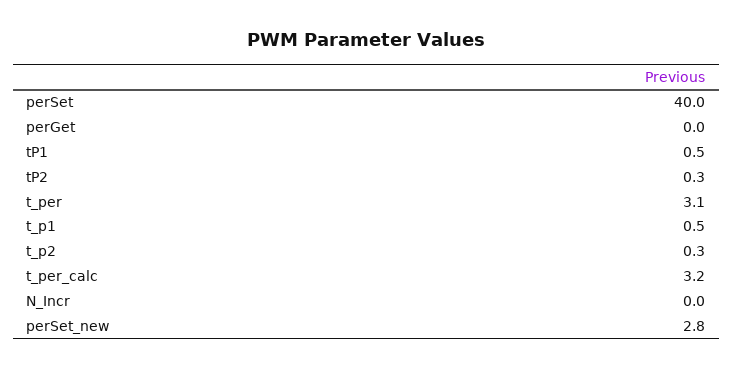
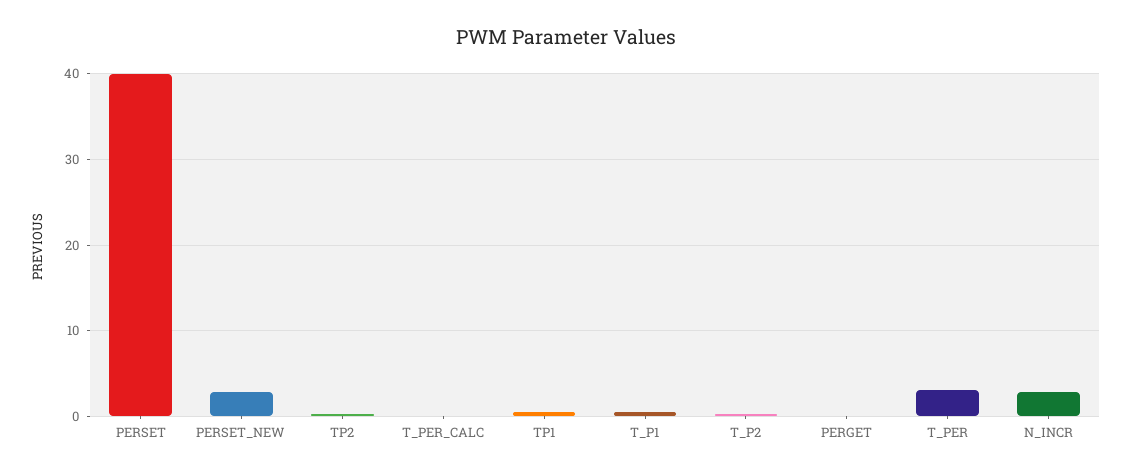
  {
    "perSet": 40,
    "perGet": 0,
    "tP1": 0.5,
    "tP2": 0.3,
    "t_per": 3.1,
    "t_p1": 0.5,
    "t_p2": 0.3,
-   "t_per_calc": 3.2,
+   "t_per_calc": 0,
-   "N_Incr": 0,
+   "N_Incr": 3,
    "perSet_new": 2.8
  }

